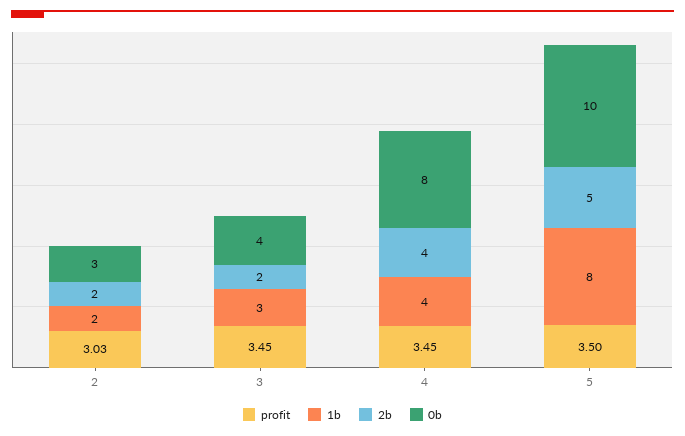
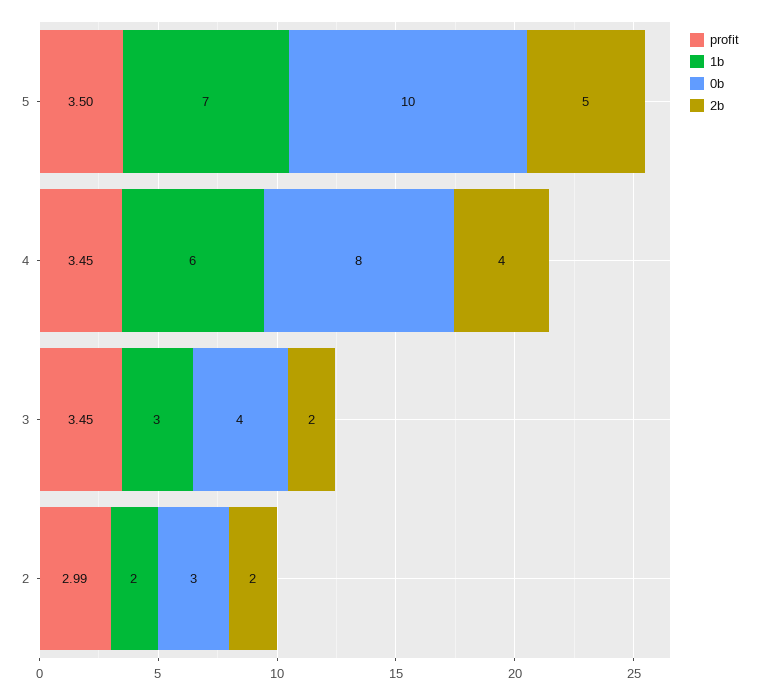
  {
    "profit": {
-     "2": 3.03,
+     "2": 2.99,
      "3": 3.45,
      "4": 3.45,
      "5": 3.5
    },
    "1b": {
      "2": 2,
      "3": 3,
-     "4": 4,
+     "4": 6,
-     "5": 8
+     "5": 7
    },
    "2b": {
      "2": 2,
      "3": 2,
      "4": 4,
      "5": 5
    },
    "0b": {
      "2": 3,
      "3": 4,
      "4": 8,
      "5": 10
    }
  }

